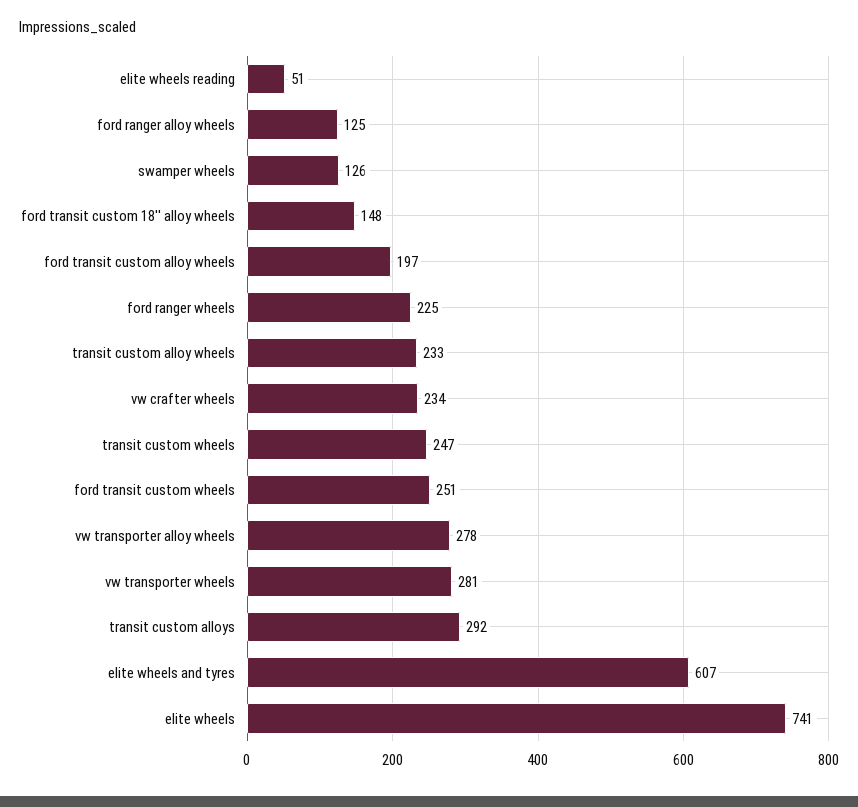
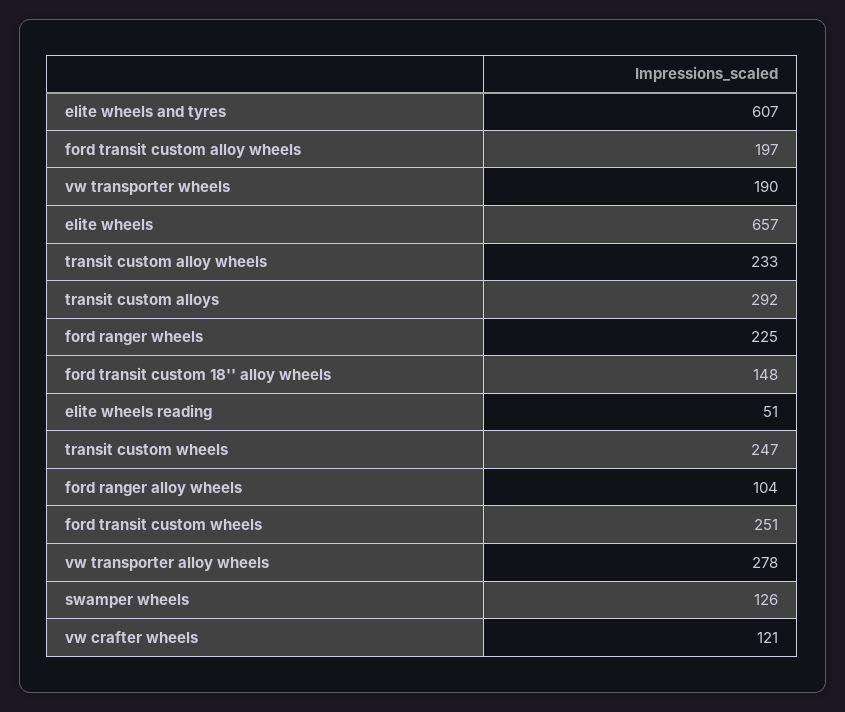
  {
    "elite wheels reading": 51,
-   "ford ranger alloy wheels": 125,
+   "ford ranger alloy wheels": 104,
    "swamper wheels": 126,
    "ford transit custom 18'' alloy wheels": 148,
    "ford transit custom alloy wheels": 197,
    "ford ranger wheels": 225,
    "transit custom alloy wheels": 233,
-   "vw crafter wheels": 234,
+   "vw crafter wheels": 121,
    "transit custom wheels": 247,
    "ford transit custom wheels": 251,
    "vw transporter alloy wheels": 278,
-   "vw transporter wheels": 281,
+   "vw transporter wheels": 190,
    "transit custom alloys": 292,
    "elite wheels and tyres": 607,
-   "elite wheels": 741
+   "elite wheels": 657
  }

